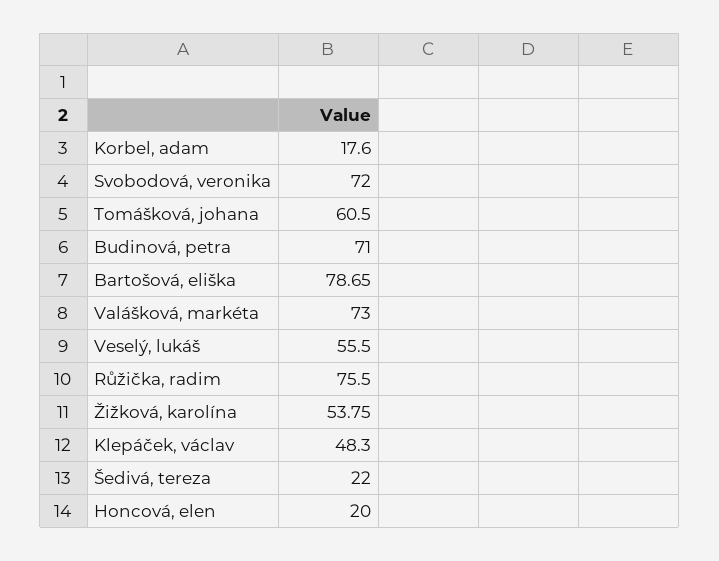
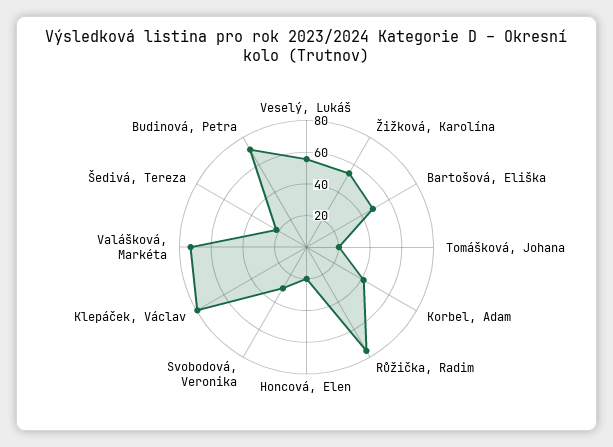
  {
-   "Korbel, adam": 17.6,
+   "Korbel, adam": 40,
-   "Svobodová, veronika": 72,
+   "Svobodová, veronika": 30,
-   "Tomášková, johana": 60.5,
+   "Tomášková, johana": 20,
    "Budinová, petra": 71,
-   "Bartošová, eliška": 78.65,
+   "Bartošová, eliška": 50,
    "Valášková, markéta": 73,
    "Veselý, lukáš": 55.5,
    "Růžička, radim": 75.5,
    "Žižková, karolína": 53.75,
-   "Klepáček, václav": 48.3,
+   "Klepáček, václav": 80,
    "Šedivá, tereza": 22,
    "Honcová, elen": 20
  }

